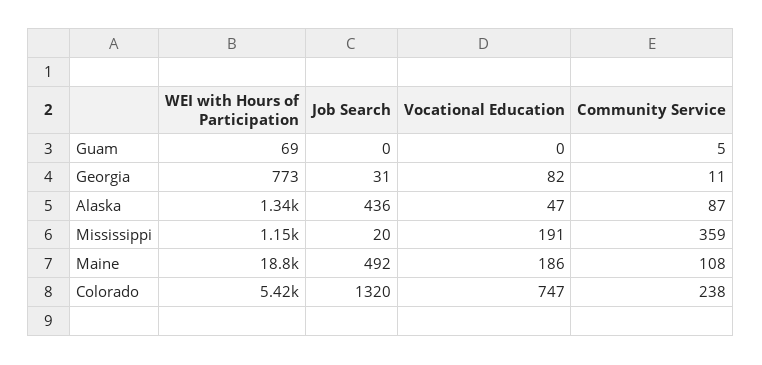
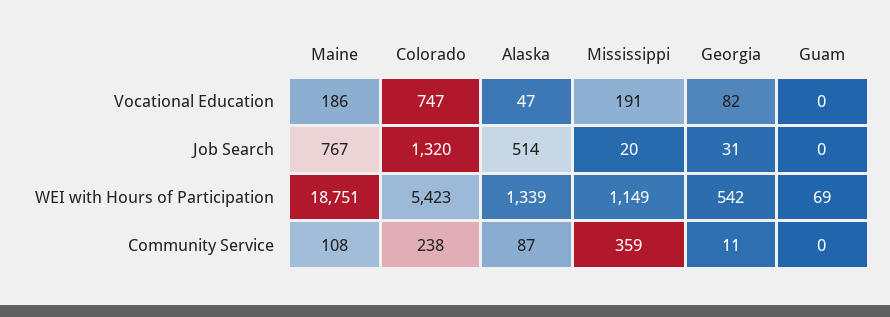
  {
    "WEI with Hours of Participation": {
      "Guam": 69,
-     "Georgia": 773,
+     "Georgia": 542,
      "Alaska": 1339,
      "Mississippi": 1149,
      "Maine": 18751,
      "Colorado": 5423
    },
    "Job Search": {
      "Guam": 0,
      "Georgia": 31,
-     "Alaska": 436,
+     "Alaska": 514,
      "Mississippi": 20,
-     "Maine": 492,
+     "Maine": 767,
      "Colorado": 1320
    },
    "Vocational Education": {
      "Guam": 0,
      "Georgia": 82,
      "Alaska": 47,
      "Mississippi": 191,
      "Maine": 186,
      "Colorado": 747
    },
    "Community Service": {
-     "Guam": 5,
+     "Guam": 0,
      "Georgia": 11,
      "Alaska": 87,
      "Mississippi": 359,
      "Maine": 108,
      "Colorado": 238
    }
  }

